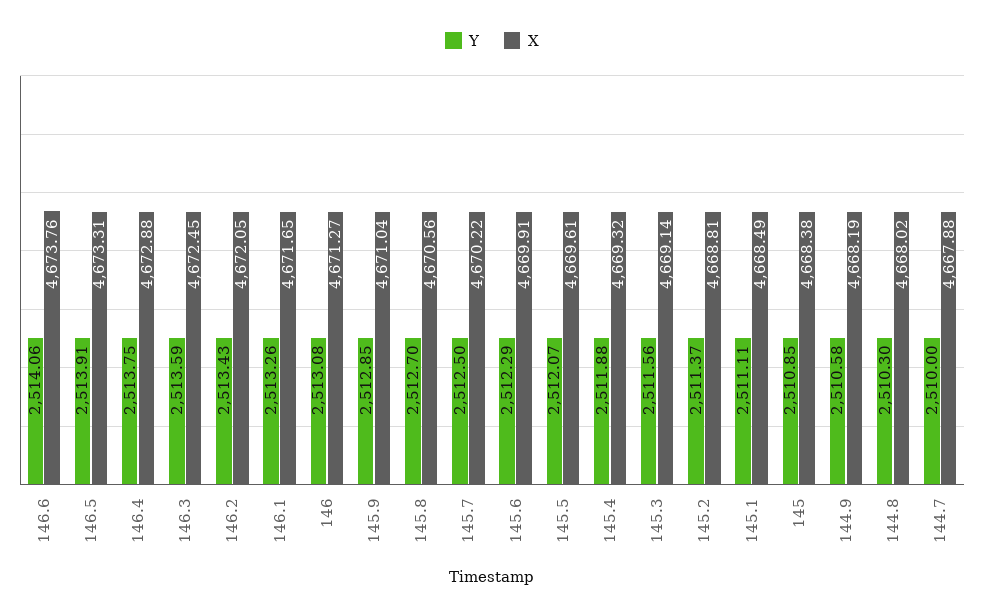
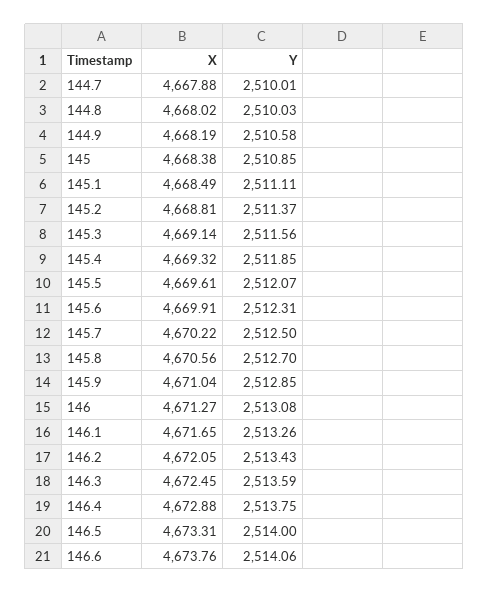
  {
    "Y": {
      "146.6": 2514.06,
-     "146.5": 2513.91,
+     "146.5": 2514,
      "146.4": 2513.75,
      "146.3": 2513.59,
      "146.2": 2513.43,
      "146.1": 2513.26,
      "146": 2513.08,
      "145.9": 2512.85,
      "145.8": 2512.7,
      "145.7": 2512.5,
-     "145.6": 2512.29,
+     "145.6": 2512.31,
      "145.5": 2512.07,
-     "145.4": 2511.88,
+     "145.4": 2511.85,
      "145.3": 2511.56,
      "145.2": 2511.37,
      "145.1": 2511.11,
      "145": 2510.85,
      "144.9": 2510.58,
-     "144.8": 2510.3,
+     "144.8": 2510.03,
-     "144.7": 2510
+     "144.7": 2510.01
    },
    "X": {
      "146.6": 4673.76,
      "146.5": 4673.31,
      "146.4": 4672.88,
      "146.3": 4672.45,
      "146.2": 4672.05,
      "146.1": 4671.65,
      "146": 4671.27,
      "145.9": 4671.04,
      "145.8": 4670.56,
      "145.7": 4670.22,
      "145.6": 4669.91,
      "145.5": 4669.61,
      "145.4": 4669.32,
      "145.3": 4669.14,
      "145.2": 4668.81,
      "145.1": 4668.49,
      "145": 4668.38,
      "144.9": 4668.19,
      "144.8": 4668.02,
      "144.7": 4667.88
    }
  }

